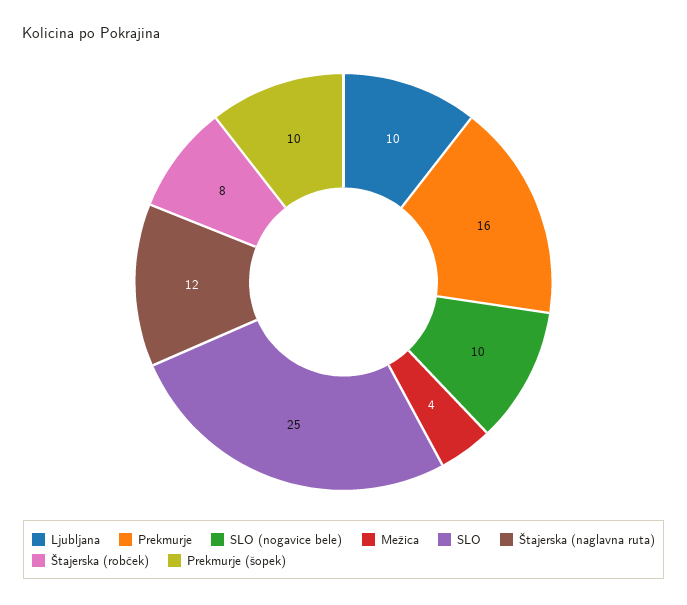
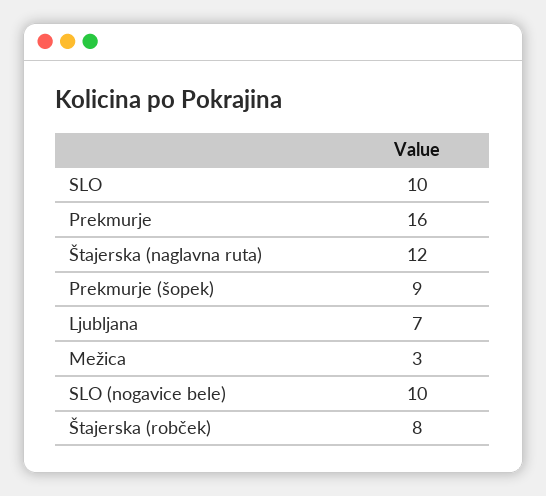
  {
-   "Ljubljana": 10,
+   "Ljubljana": 7,
    "Prekmurje": 16,
    "SLO (nogavice bele)": 10,
-   "Mežica": 4,
+   "Mežica": 3,
-   "SLO": 25,
+   "SLO": 10,
    "Štajerska (naglavna ruta)": 12,
    "Štajerska (robček)": 8,
-   "Prekmurje (šopek)": 10
+   "Prekmurje (šopek)": 9
  }

